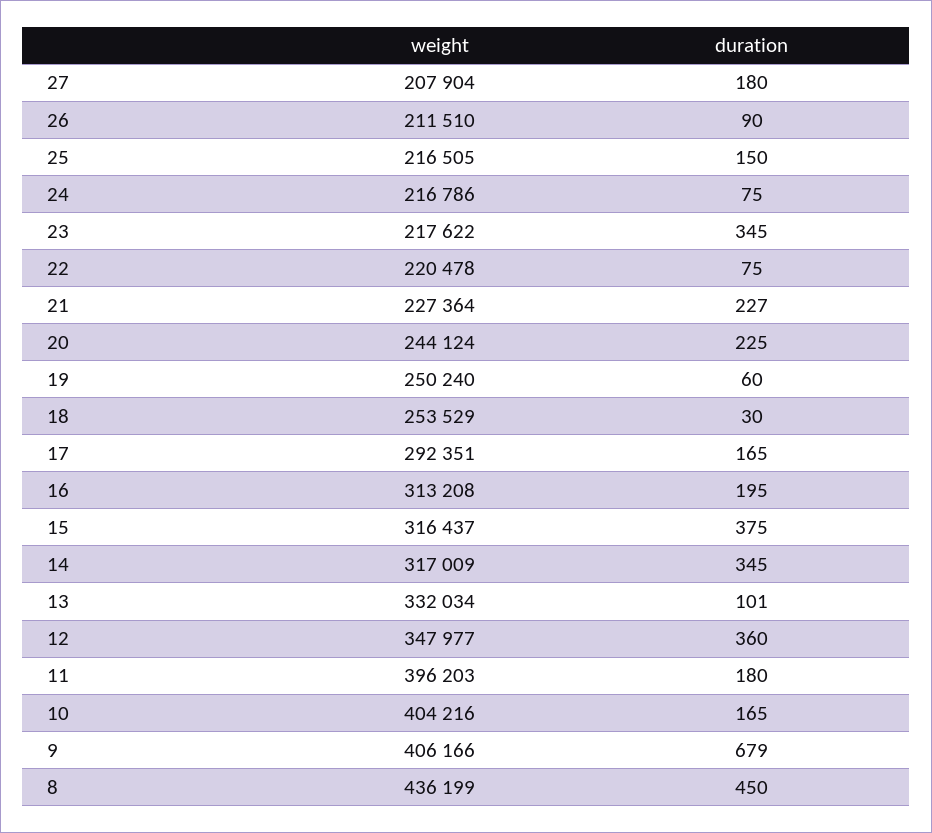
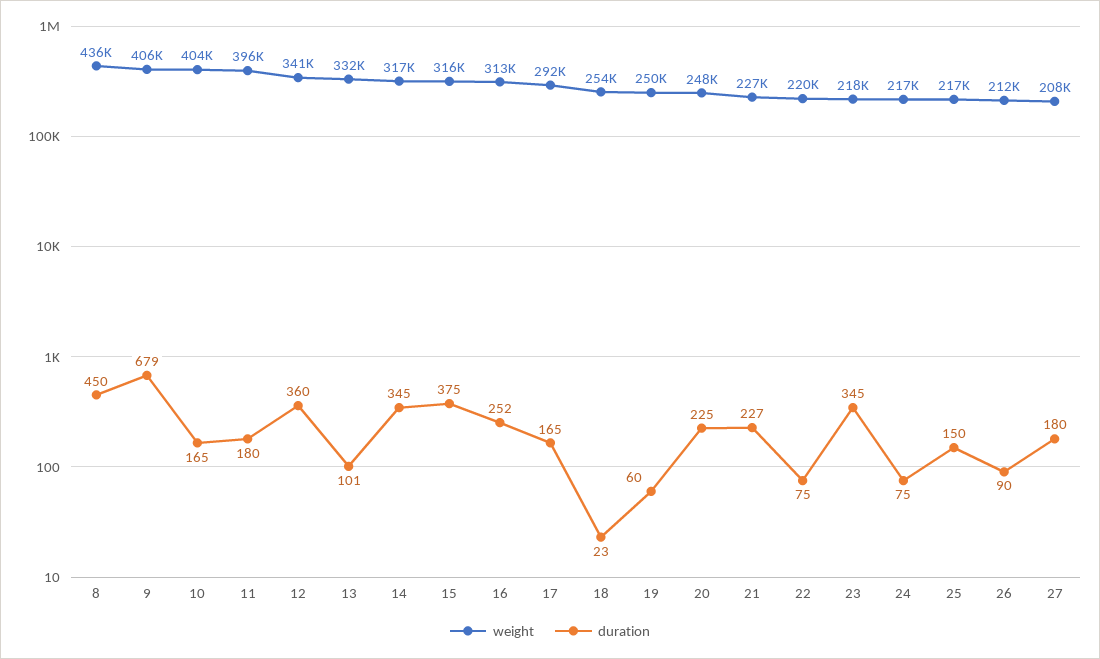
  {
    "weight": {
      "27": 207904,
      "26": 211510,
      "25": 216505,
      "24": 216786,
      "23": 217622,
      "22": 220478,
      "21": 227364,
-     "20": 244124,
+     "20": 248000,
      "19": 250240,
      "18": 253529,
      "17": 292351,
      "16": 313208,
      "15": 316437,
      "14": 317009,
      "13": 332034,
-     "12": 347977,
+     "12": 341000,
      "11": 396203,
      "10": 404216,
      "9": 406166,
      "8": 436199
    },
    "duration": {
      "27": 180,
      "26": 90,
      "25": 150,
      "24": 75,
      "23": 345,
      "22": 75,
      "21": 227,
      "20": 225,
      "19": 60,
-     "18": 30,
+     "18": 23,
      "17": 165,
-     "16": 195,
+     "16": 252,
      "15": 375,
      "14": 345,
      "13": 101,
      "12": 360,
      "11": 180,
      "10": 165,
      "9": 679,
      "8": 450
    }
  }

